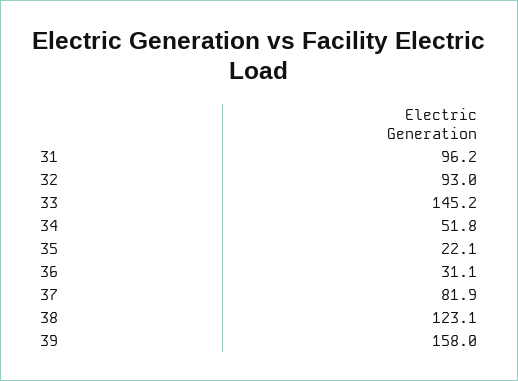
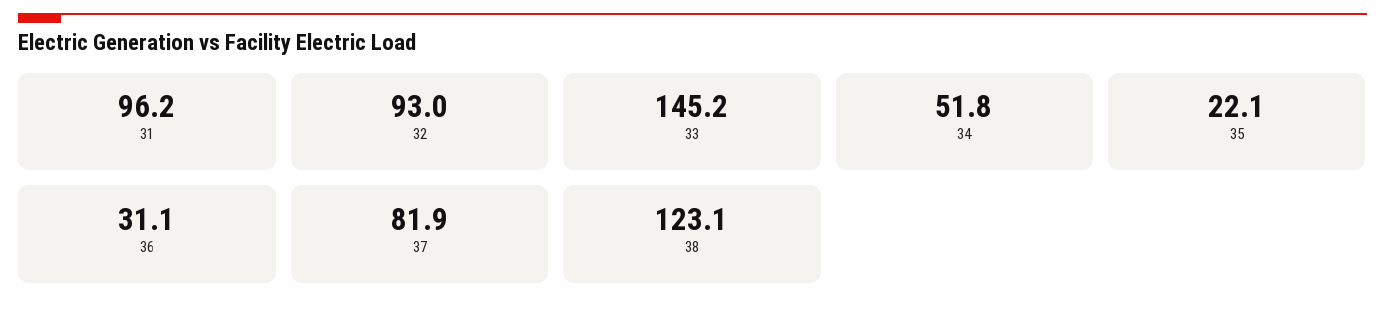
  {
    "31": 96.2,
    "32": 93,
    "33": 145.2,
    "34": 51.8,
    "35": 22.1,
    "36": 31.1,
    "37": 81.9,
-   "38": 123.1,
+   "38": 123.1
-   "39": 158
  }

